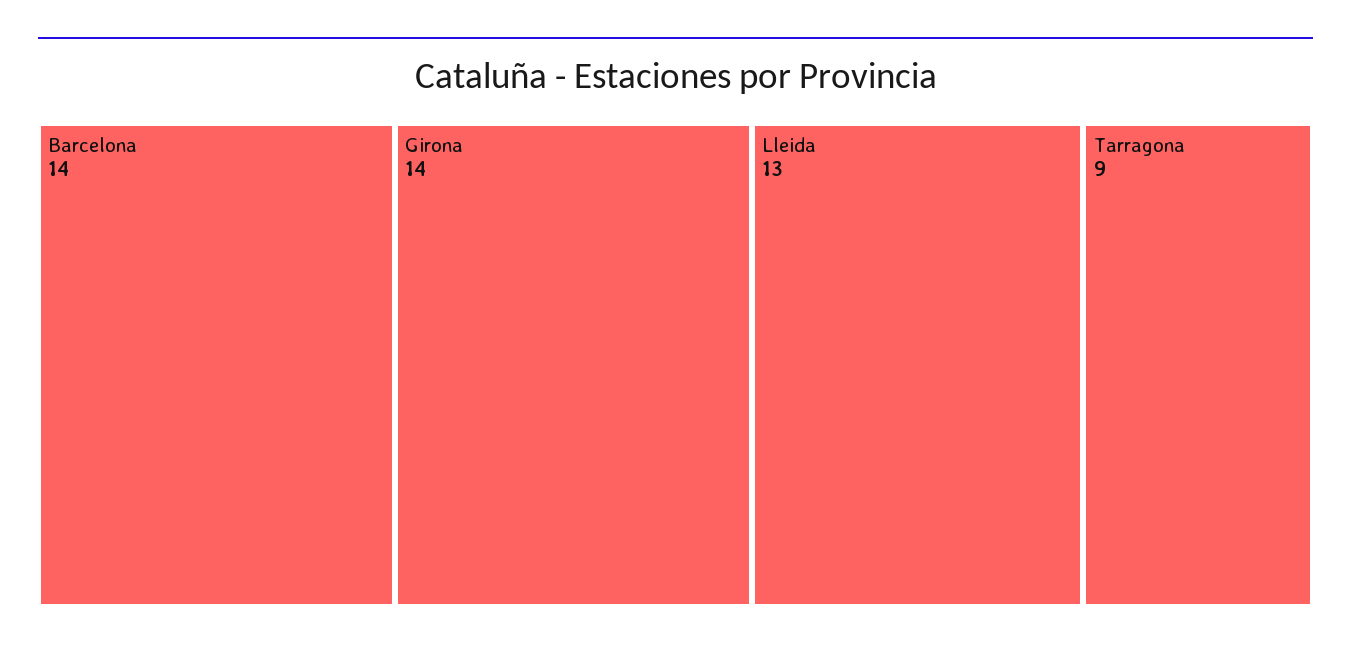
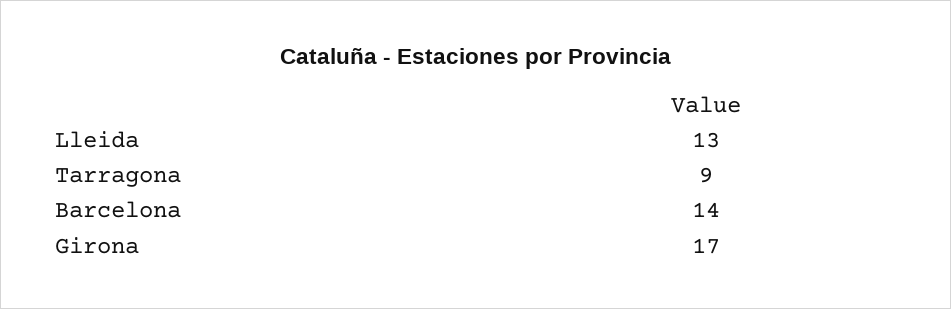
  {
    "Barcelona": 14,
-   "Girona": 14,
+   "Girona": 17,
    "Lleida": 13,
    "Tarragona": 9
  }

